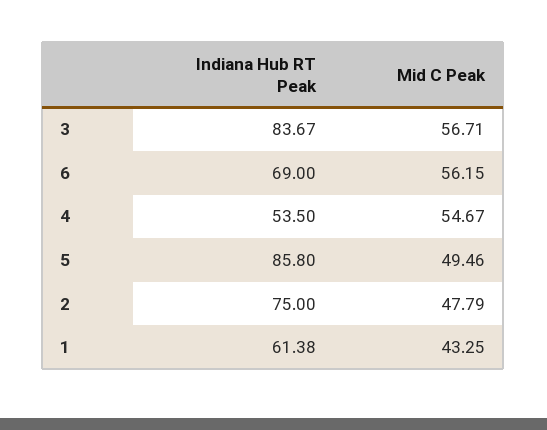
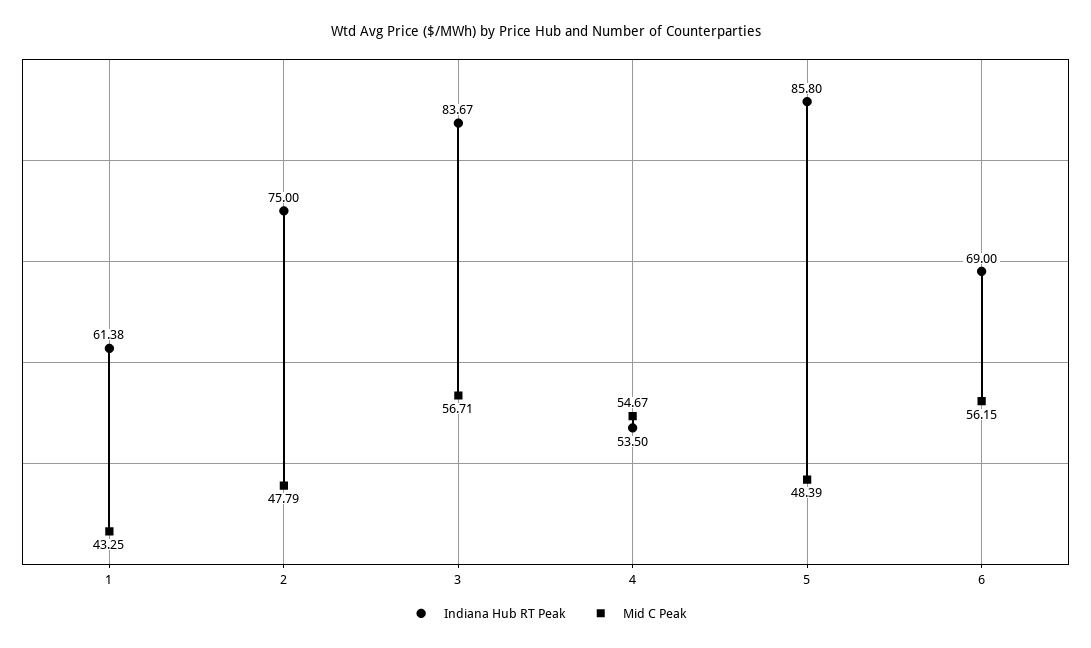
  {
    "Indiana Hub RT Peak": {
      "3": 83.67,
      "6": 69,
      "4": 53.5,
      "5": 85.8,
      "2": 75,
      "1": 61.38
    },
    "Mid C Peak": {
      "3": 56.71,
      "6": 56.15,
      "4": 54.67,
-     "5": 49.46,
+     "5": 48.39,
      "2": 47.79,
      "1": 43.25
    }
  }

